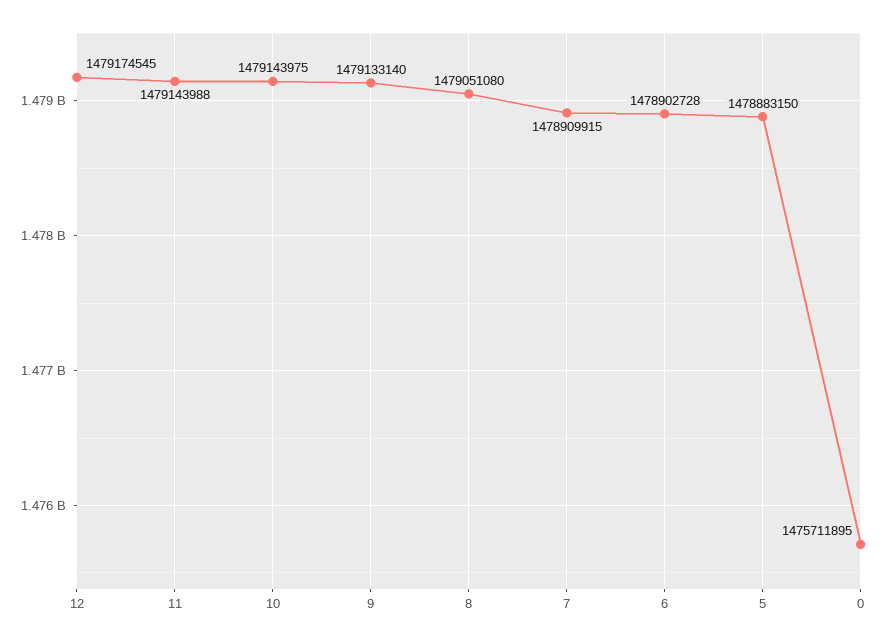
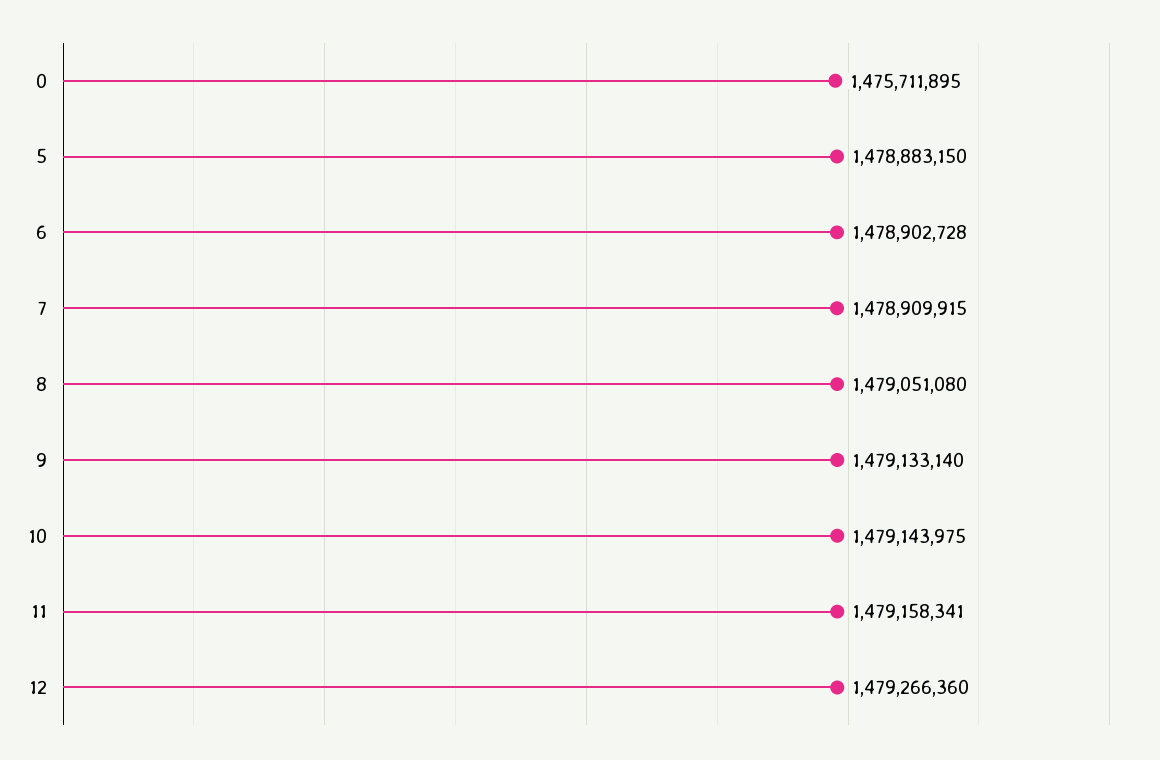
  {
-   "12": 1479174545,
+   "12": 1479266360,
-   "11": 1479143988,
+   "11": 1479158341,
    "10": 1479143975,
    "9": 1479133140,
    "8": 1479051080,
    "7": 1478909915,
    "6": 1478902728,
    "5": 1478883150,
    "0": 1475711895
  }

